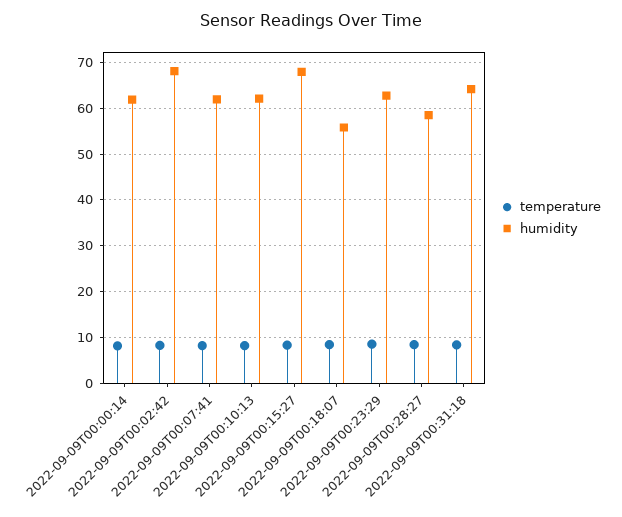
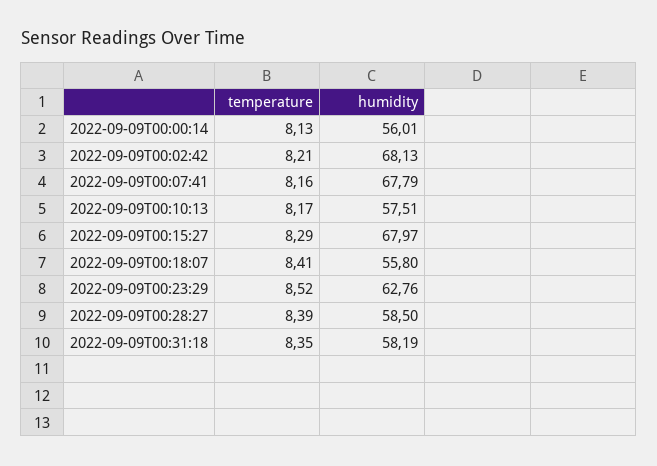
  {
    "temperature": {
      "2022-09-09T00:00:14": 8.13,
      "2022-09-09T00:02:42": 8.21,
      "2022-09-09T00:07:41": 8.16,
      "2022-09-09T00:10:13": 8.17,
      "2022-09-09T00:15:27": 8.29,
      "2022-09-09T00:18:07": 8.41,
      "2022-09-09T00:23:29": 8.52,
      "2022-09-09T00:28:27": 8.39,
      "2022-09-09T00:31:18": 8.35
    },
    "humidity": {
-     "2022-09-09T00:00:14": 62,
+     "2022-09-09T00:00:14": 56.01,
      "2022-09-09T00:02:42": 68.13,
-     "2022-09-09T00:07:41": 62,
+     "2022-09-09T00:07:41": 67.79,
-     "2022-09-09T00:10:13": 62,
+     "2022-09-09T00:10:13": 57.51,
      "2022-09-09T00:15:27": 67.97,
      "2022-09-09T00:18:07": 55.8,
      "2022-09-09T00:23:29": 62.76,
      "2022-09-09T00:28:27": 58.5,
-     "2022-09-09T00:31:18": 64
+     "2022-09-09T00:31:18": 58.19
    }
  }

